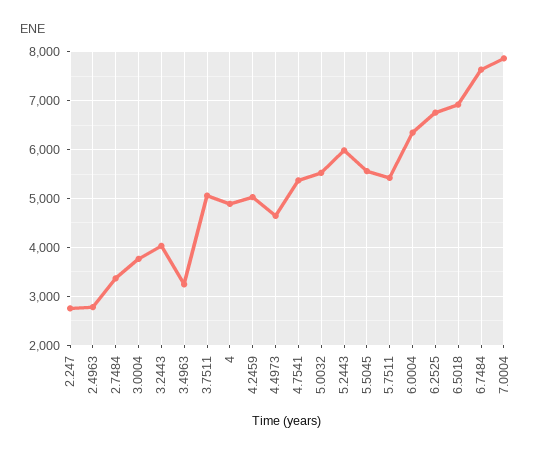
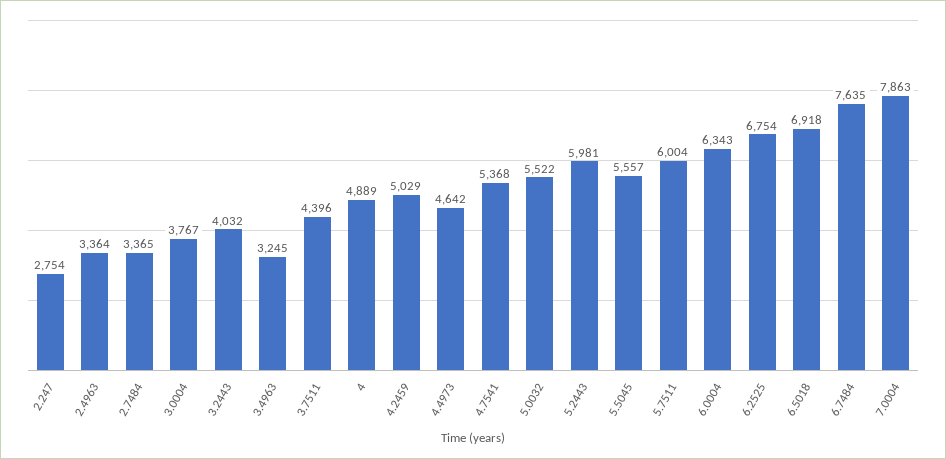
  {
    "2.247": 2754,
-   "2.4963": 2800,
+   "2.4963": 3364,
    "2.7484": 3365,
    "3.0004": 3767,
    "3.2443": 4032,
    "3.4963": 3245,
-   "3.7511": 5000,
+   "3.7511": 4396,
    "4": 4889,
    "4.2459": 5029,
    "4.4973": 4642,
    "4.7541": 5368,
    "5.0032": 5522,
    "5.2443": 5981,
    "5.5045": 5557,
-   "5.7511": 5400,
+   "5.7511": 6004,
    "6.0004": 6343,
    "6.2525": 6754,
    "6.5018": 6918,
    "6.7484": 7635,
    "7.0004": 7863
  }

